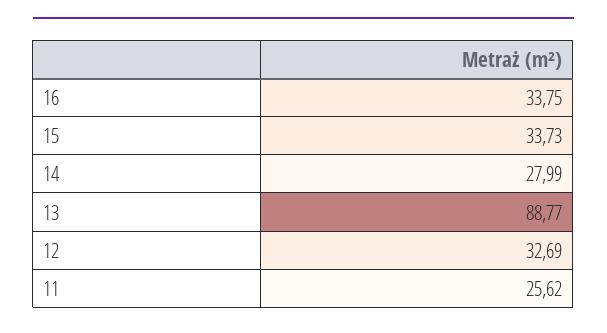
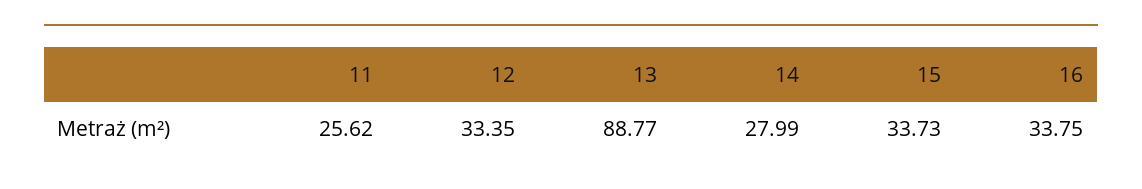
  {
    "16": 33.75,
    "15": 33.73,
    "14": 27.99,
    "13": 88.77,
-   "12": 32.69,
+   "12": 33.35,
    "11": 25.62
  }

